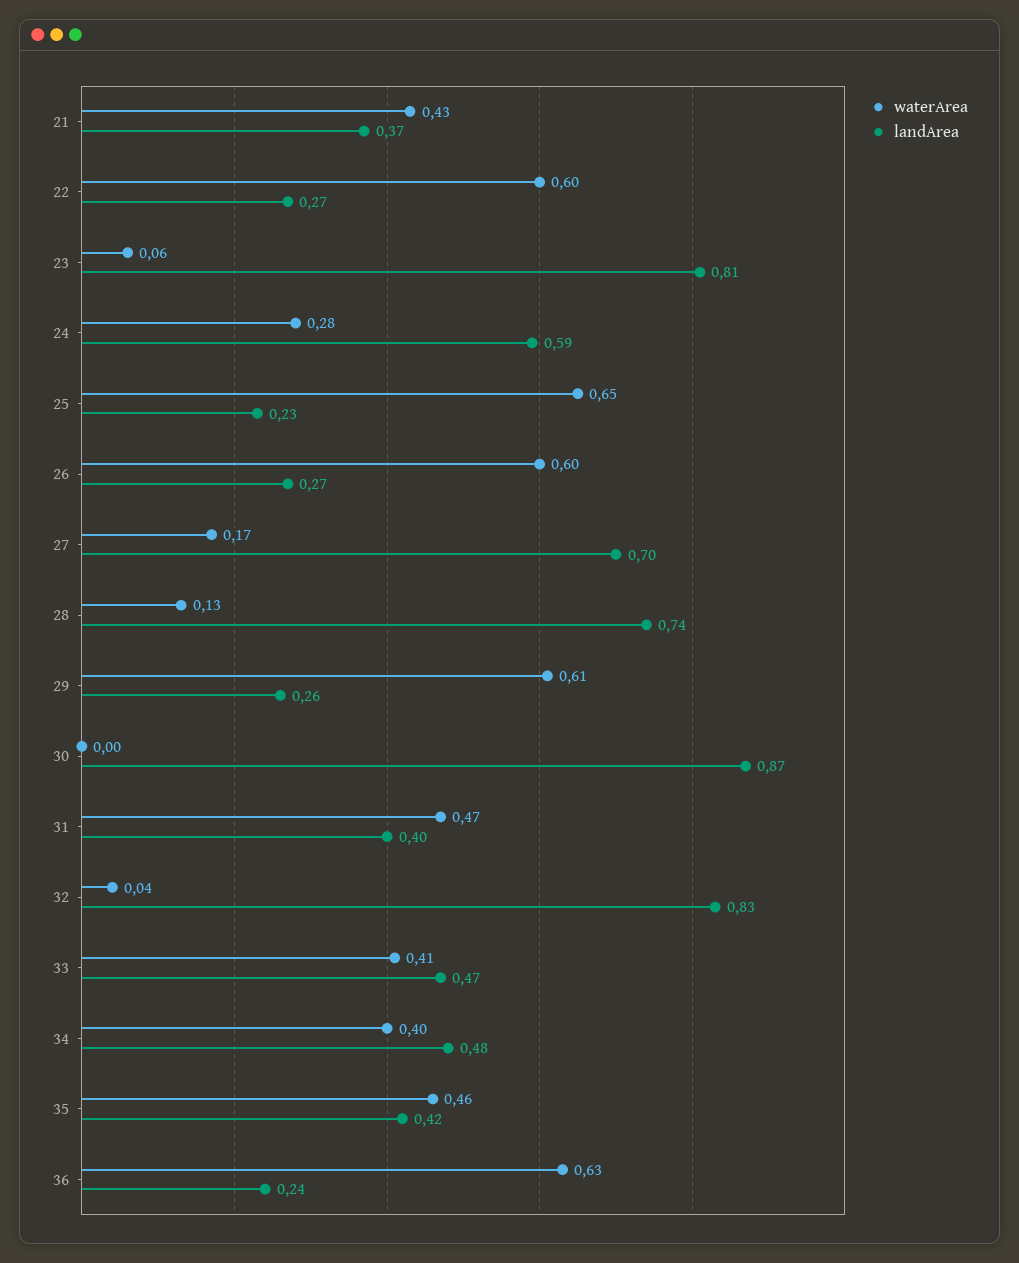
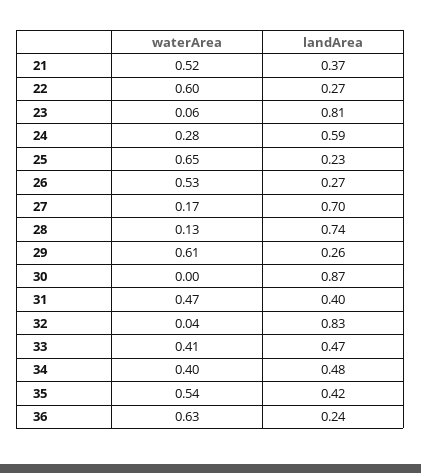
  {
    "waterArea": {
-     "21": 0.43,
+     "21": 0.52,
      "22": 0.6,
      "23": 0.06,
      "24": 0.28,
      "25": 0.65,
-     "26": 0.6,
+     "26": 0.53,
      "27": 0.17,
      "28": 0.13,
      "29": 0.61,
      "30": 0,
      "31": 0.47,
      "32": 0.04,
      "33": 0.41,
      "34": 0.4,
-     "35": 0.46,
+     "35": 0.54,
      "36": 0.63
    },
    "landArea": {
      "21": 0.37,
      "22": 0.27,
      "23": 0.81,
      "24": 0.59,
      "25": 0.23,
      "26": 0.27,
      "27": 0.7,
      "28": 0.74,
      "29": 0.26,
      "30": 0.87,
      "31": 0.4,
      "32": 0.83,
      "33": 0.47,
      "34": 0.48,
      "35": 0.42,
      "36": 0.24
    }
  }

